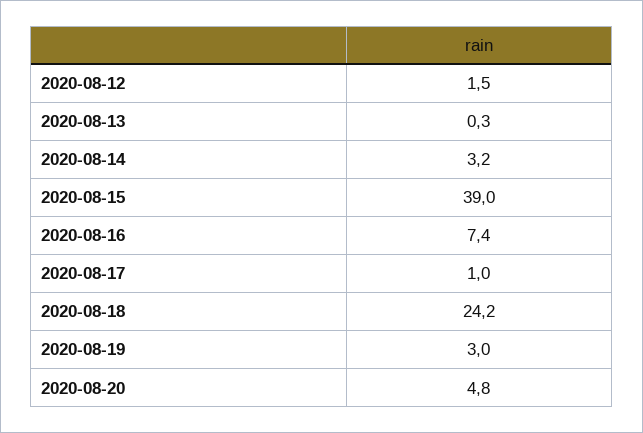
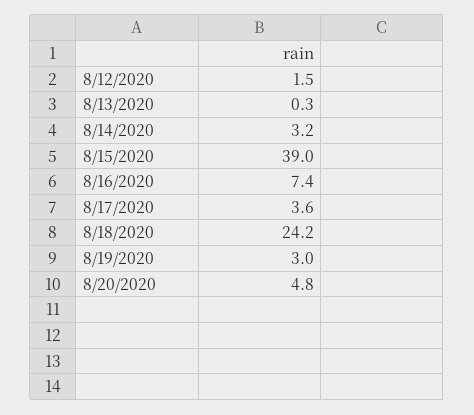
  {
    "2020-08-12": 1.5,
    "2020-08-13": 0.3,
    "2020-08-14": 3.2,
    "2020-08-15": 39,
    "2020-08-16": 7.4,
-   "2020-08-17": 1,
+   "2020-08-17": 3.6,
    "2020-08-18": 24.2,
    "2020-08-19": 3,
    "2020-08-20": 4.8
  }

